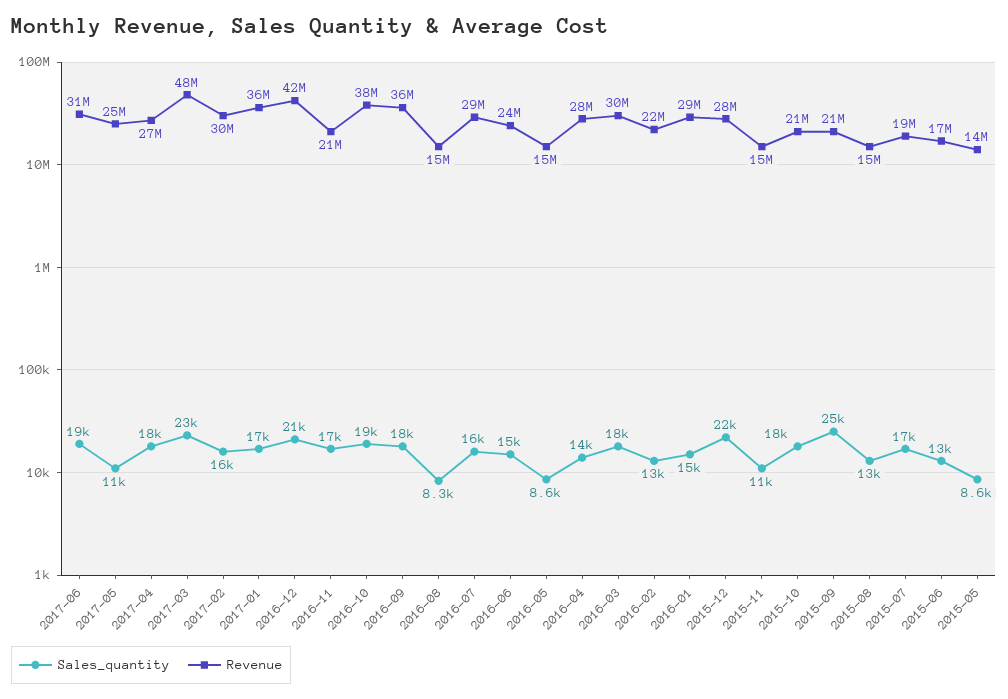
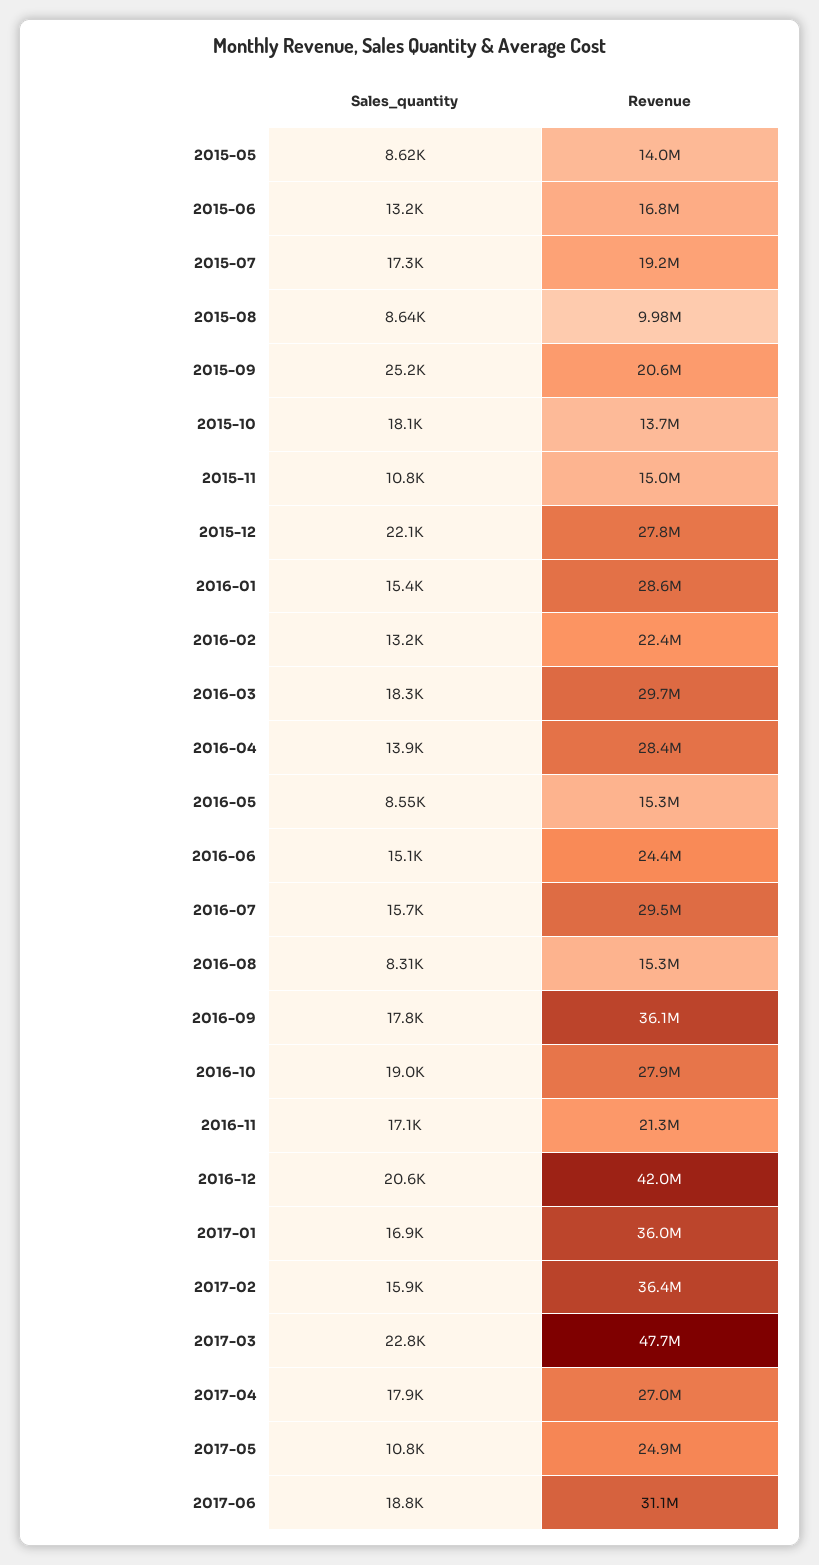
  {
    "Sales_quantity": {
      "2017-06": 18800,
      "2017-05": 10800,
      "2017-04": 17900,
      "2017-03": 22800,
      "2017-02": 15900,
      "2017-01": 16900,
      "2016-12": 20600,
      "2016-11": 17100,
      "2016-10": 19000,
      "2016-09": 17800,
      "2016-08": 8310,
      "2016-07": 15700,
      "2016-06": 15100,
      "2016-05": 8550,
      "2016-04": 13900,
      "2016-03": 18300,
      "2016-02": 13200,
      "2016-01": 15400,
      "2015-12": 22100,
      "2015-11": 10800,
      "2015-10": 18100,
      "2015-09": 25200,
-     "2015-08": 13000,
+     "2015-08": 8640,
      "2015-07": 17300,
      "2015-06": 13200,
      "2015-05": 8620
    },
    "Revenue": {
      "2017-06": 31100000,
      "2017-05": 24900000,
      "2017-04": 27000000,
      "2017-03": 47700000,
-     "2017-02": 30000000,
+     "2017-02": 36400000,
      "2017-01": 36000000,
      "2016-12": 42000000,
      "2016-11": 21300000,
-     "2016-10": 38000000,
+     "2016-10": 27900000,
      "2016-09": 36100000,
      "2016-08": 15300000,
      "2016-07": 29500000,
      "2016-06": 24400000,
      "2016-05": 15300000,
      "2016-04": 28400000,
      "2016-03": 29700000,
      "2016-02": 22400000,
      "2016-01": 28600000,
      "2015-12": 27800000,
      "2015-11": 15000000,
-     "2015-10": 21000000,
+     "2015-10": 13700000,
      "2015-09": 20600000,
-     "2015-08": 15000000,
+     "2015-08": 9980000,
      "2015-07": 19200000,
      "2015-06": 16800000,
      "2015-05": 14000000
    }
  }

